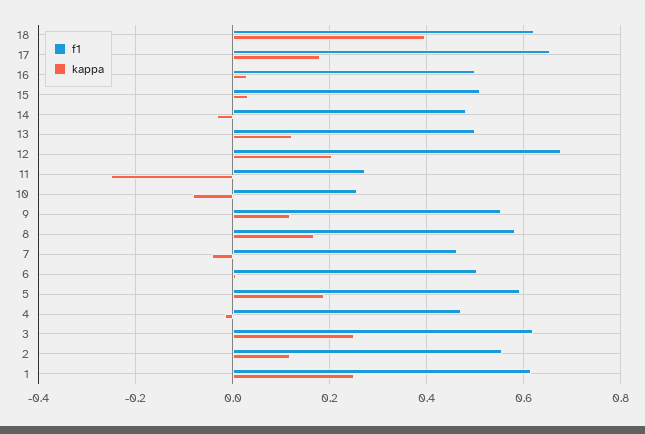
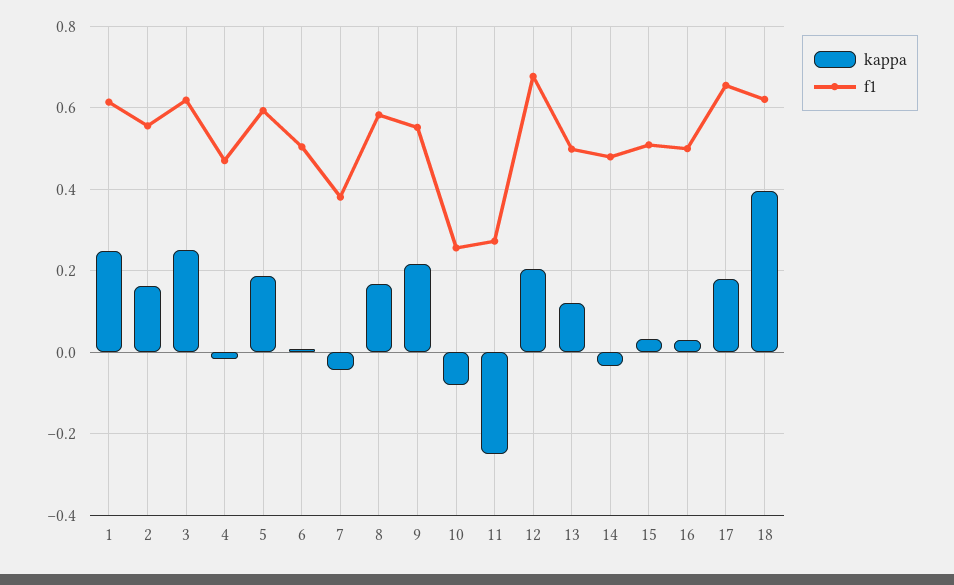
  {
    "f1": {
      "18": 0.62,
      "17": 0.66,
      "16": 0.5,
      "15": 0.5,
      "14": 0.48,
      "13": 0.5,
      "12": 0.68,
      "11": 0.28,
      "10": 0.26,
      "9": 0.56,
      "8": 0.58,
-     "7": 0.46,
+     "7": 0.38,
      "6": 0.5,
      "5": 0.6,
      "4": 0.48,
      "3": 0.62,
      "2": 0.56,
      "1": 0.62
    },
    "kappa": {
      "18": 0.4,
      "17": 0.18,
      "16": 0.04,
      "15": 0.04,
      "14": -0.04,
      "13": 0.12,
      "12": 0.2,
      "11": -0.26,
      "10": -0.08,
-     "9": 0.12,
+     "9": 0.22,
      "8": 0.16,
      "7": -0.04,
      "6": 0,
      "5": 0.18,
      "4": -0.02,
      "3": 0.26,
-     "2": 0.12,
+     "2": 0.16,
      "1": 0.24
    }
  }

